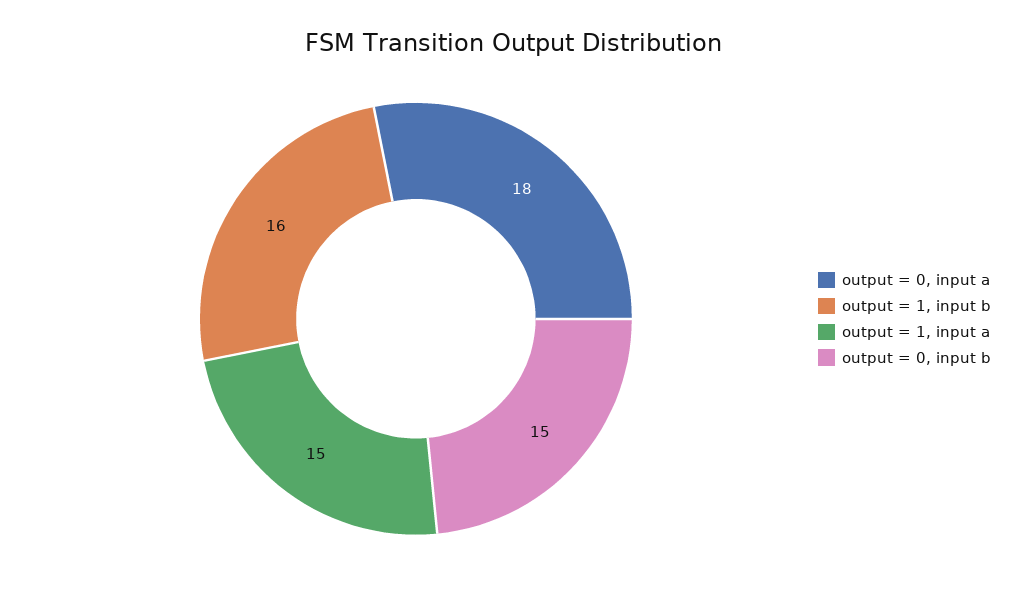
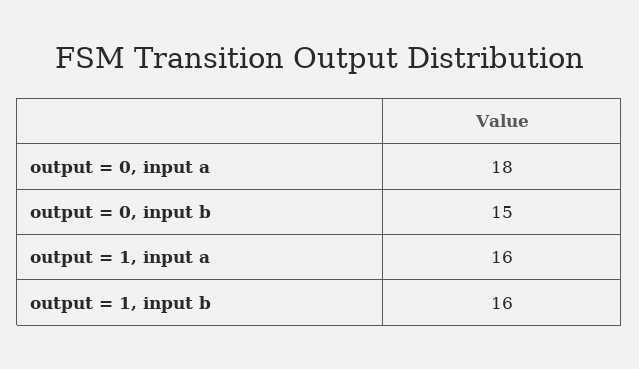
  {
    "output = 0, input a": 18,
    "output = 1, input b": 16,
-   "output = 1, input a": 15,
+   "output = 1, input a": 16,
    "output = 0, input b": 15
  }

